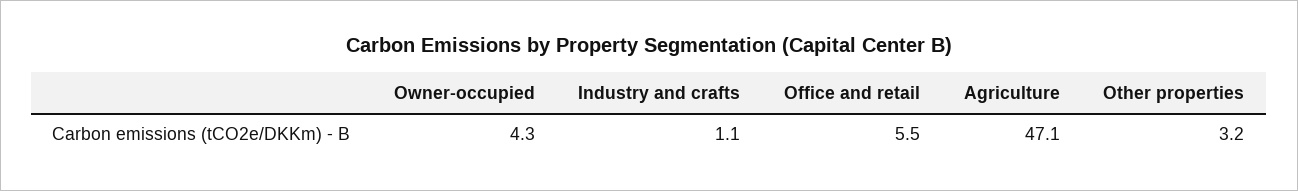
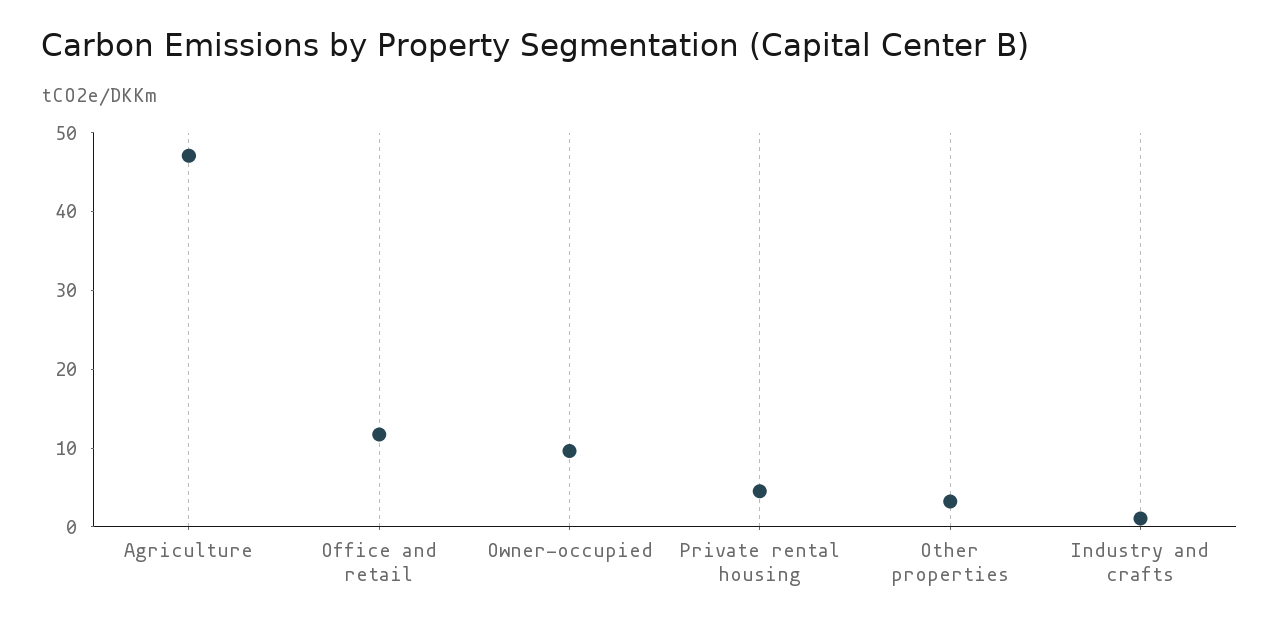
  {
-   "Owner-occupied": 4.3,
+   "Owner-occupied": 10,
    "Industry and crafts": 1.1,
-   "Office and retail": 5.5,
+   "Office and retail": 12,
    "Agriculture": 47.1,
-   "Other properties": 3.2
+   "Other properties": 3.2,
+   "Private rental housing": 4
  }

